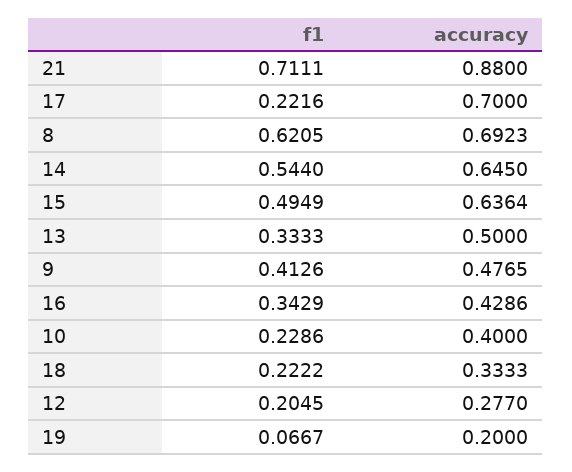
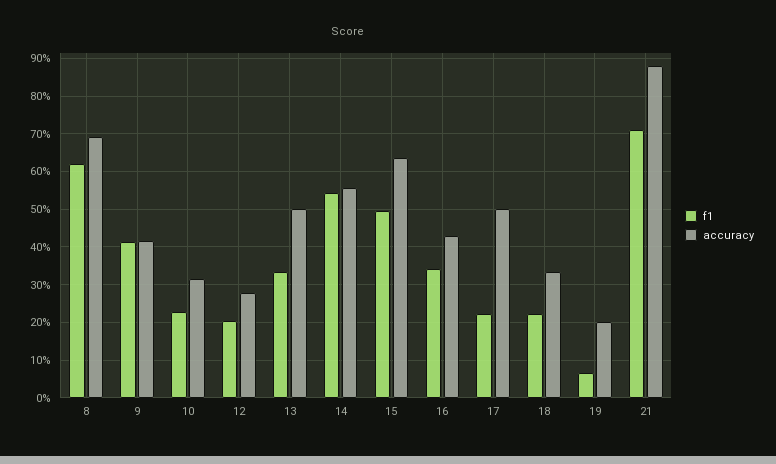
  {
    "f1": {
      "21": 0.7111,
      "17": 0.2216,
      "8": 0.6205,
      "14": 0.544,
      "15": 0.4949,
      "13": 0.3333,
      "9": 0.4126,
      "16": 0.3429,
      "10": 0.2286,
      "18": 0.2222,
      "12": 0.2045,
      "19": 0.0667
    },
    "accuracy": {
      "21": 0.88,
-     "17": 0.7,
+     "17": 0.5,
      "8": 0.6923,
-     "14": 0.645,
+     "14": 0.56,
      "15": 0.6364,
      "13": 0.5,
-     "9": 0.4765,
+     "9": 0.42,
      "16": 0.4286,
-     "10": 0.4,
+     "10": 0.32,
      "18": 0.3333,
      "12": 0.277,
      "19": 0.2
    }
  }

